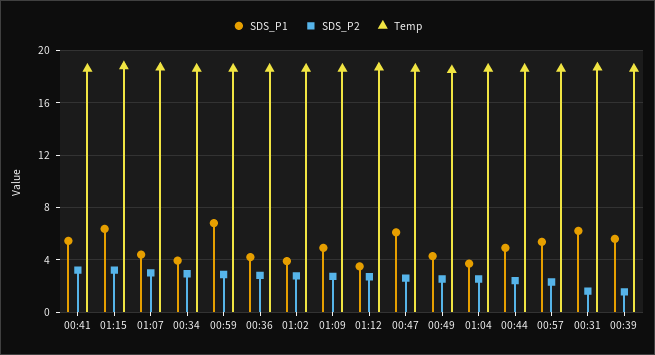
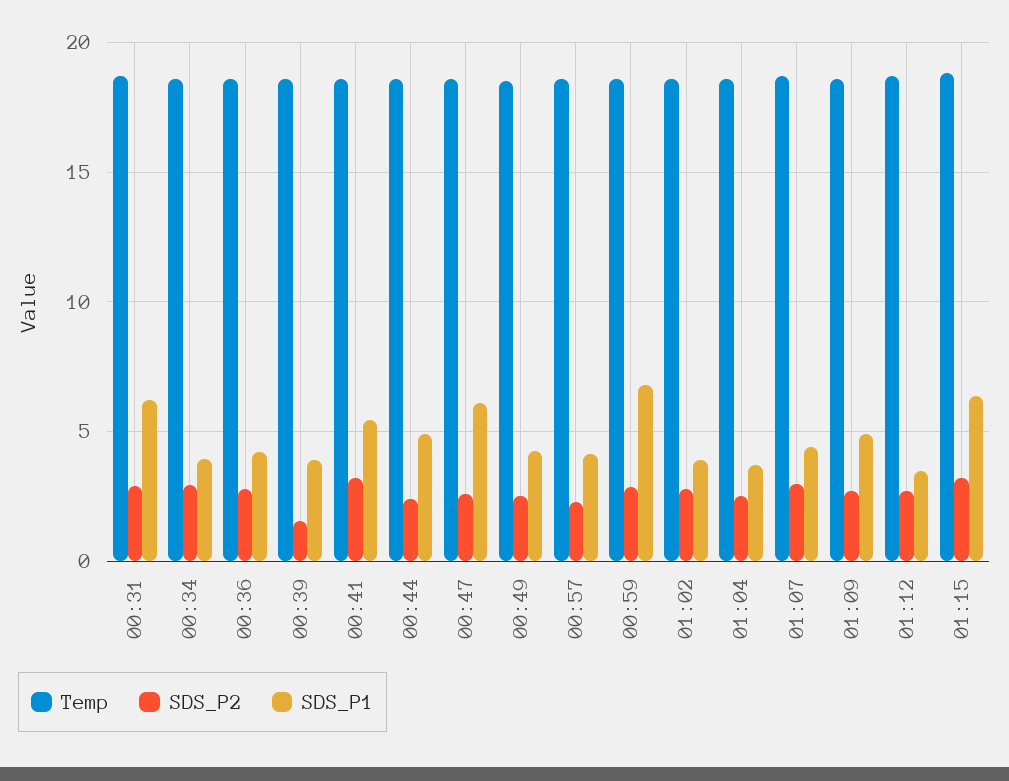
  {
    "SDS_P1": {
      "00:41": 5.5,
      "01:15": 6.5,
      "01:07": 4.5,
      "00:34": 4,
      "00:59": 7,
      "00:36": 4,
      "01:02": 4,
      "01:09": 5,
      "01:12": 3.5,
      "00:47": 6,
      "00:49": 4.5,
      "01:04": 3.5,
      "00:44": 5,
-     "00:57": 5.5,
+     "00:57": 4,
      "00:31": 6,
-     "00:39": 5.5
+     "00:39": 4
    },
    "SDS_P2": {
      "00:41": 3,
      "01:15": 3,
      "01:07": 3,
      "00:34": 3,
      "00:59": 3,
      "00:36": 3,
      "01:02": 3,
      "01:09": 2.5,
      "01:12": 2.5,
      "00:47": 2.5,
      "00:49": 2.5,
      "01:04": 2.5,
      "00:44": 2.5,
      "00:57": 2.5,
-     "00:31": 1.5,
+     "00:31": 3,
      "00:39": 1.5
    },
    "Temp": {
      "00:41": 18.5,
      "01:15": 19,
      "01:07": 18.5,
      "00:34": 18.5,
      "00:59": 18.5,
      "00:36": 18.5,
      "01:02": 18.5,
      "01:09": 18.5,
      "01:12": 18.5,
      "00:47": 18.5,
      "00:49": 18.5,
      "01:04": 18.5,
      "00:44": 18.5,
      "00:57": 18.5,
      "00:31": 18.5,
      "00:39": 18.5
    }
  }

